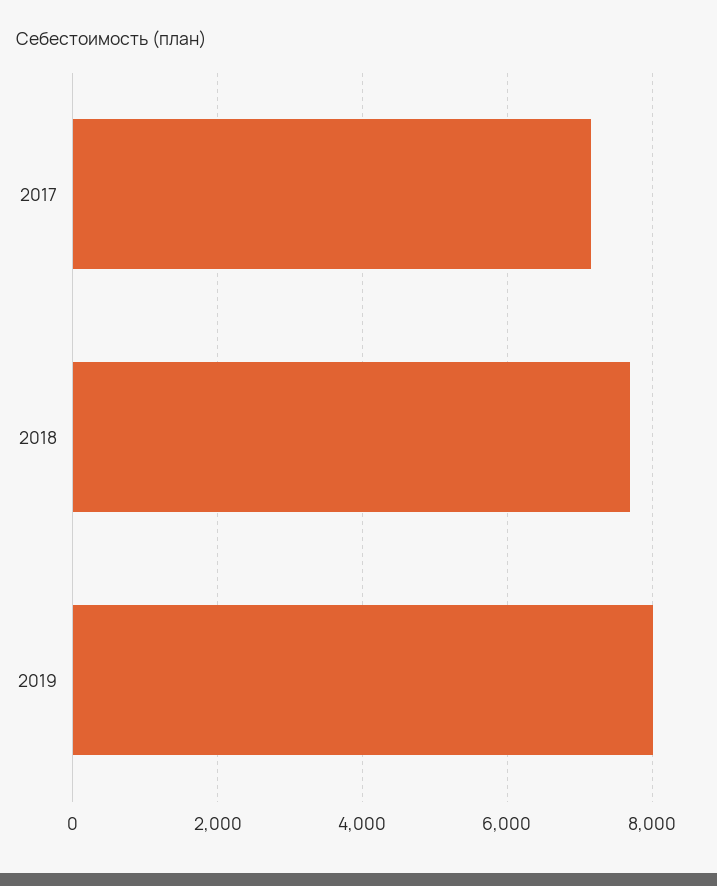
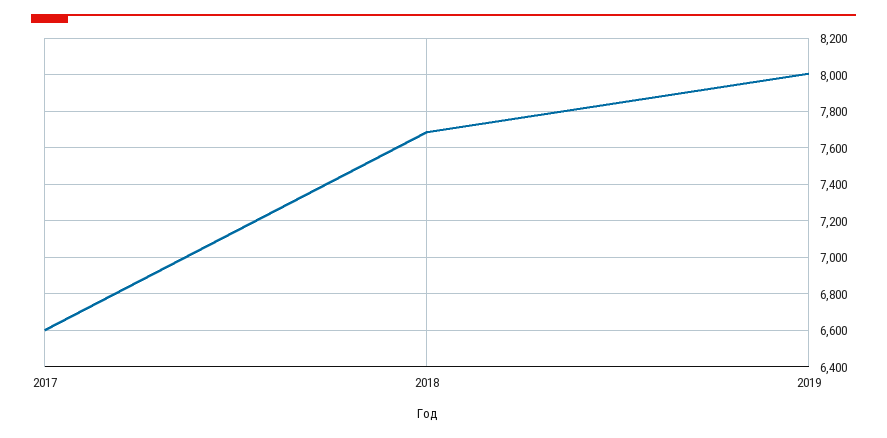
  {
-   "2017": 7200,
+   "2017": 6600,
    "2018": 7700,
    "2019": 8000
  }

